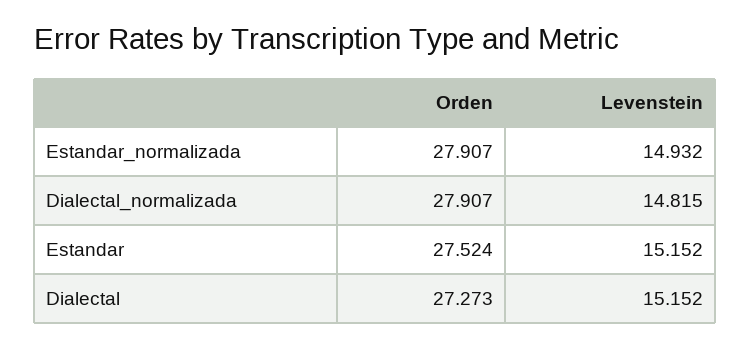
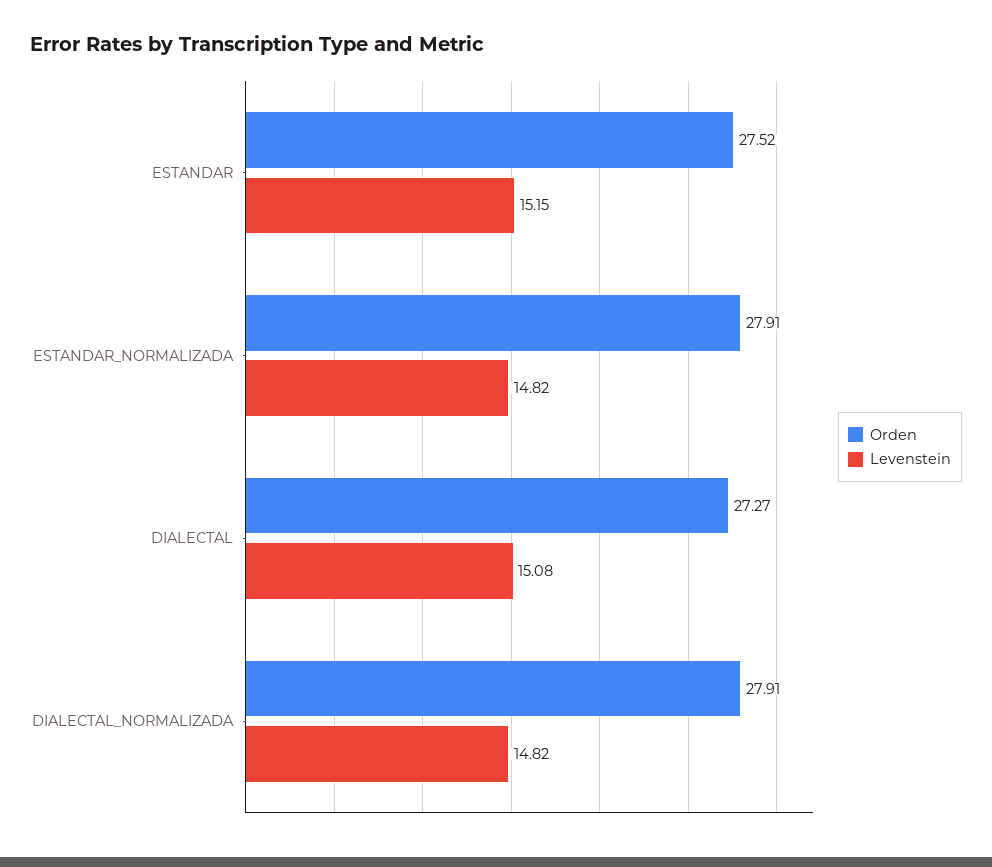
  {
    "Orden": {
      "Estandar_normalizada": 27.907,
      "Dialectal_normalizada": 27.907,
      "Estandar": 27.524,
      "Dialectal": 27.273
    },
    "Levenstein": {
-     "Estandar_normalizada": 14.932,
+     "Estandar_normalizada": 14.82,
      "Dialectal_normalizada": 14.815,
      "Estandar": 15.152,
-     "Dialectal": 15.152
+     "Dialectal": 15.08
    }
  }

